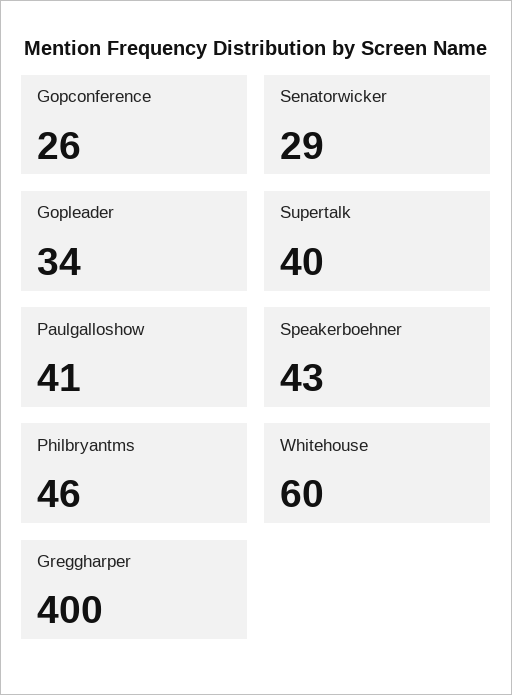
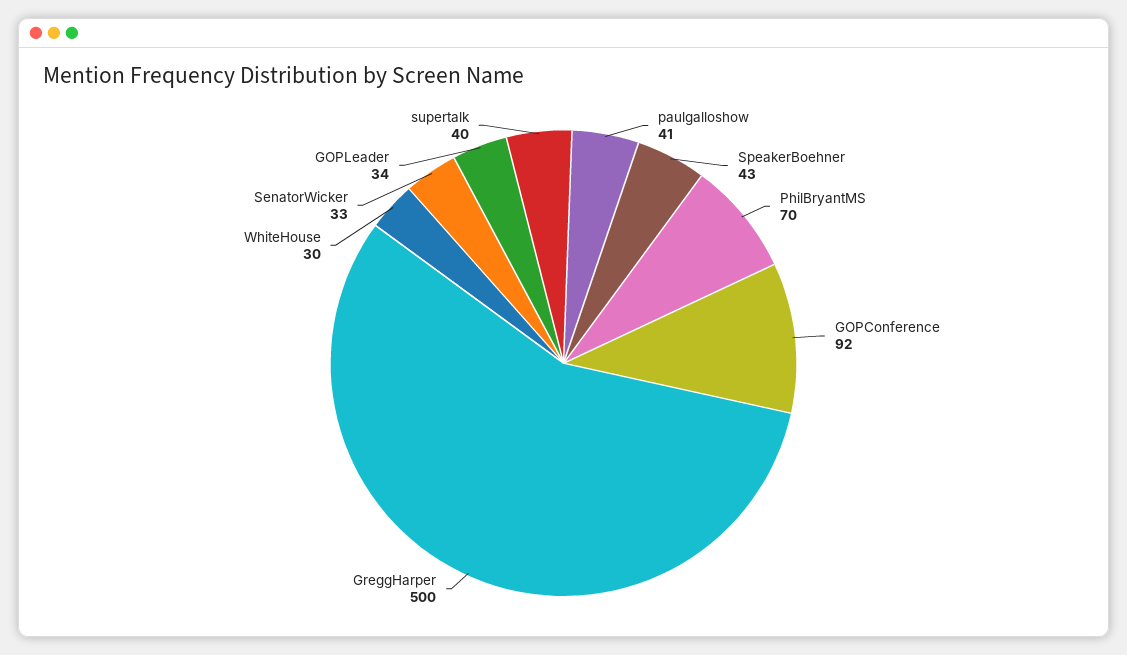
  {
-   "Gopconference": 26,
+   "Gopconference": 92,
-   "Senatorwicker": 29,
+   "Senatorwicker": 33,
    "Gopleader": 34,
    "Supertalk": 40,
    "Paulgalloshow": 41,
    "Speakerboehner": 43,
-   "Philbryantms": 46,
+   "Philbryantms": 70,
-   "Whitehouse": 60,
+   "Whitehouse": 30,
-   "Greggharper": 400
+   "Greggharper": 500
  }

